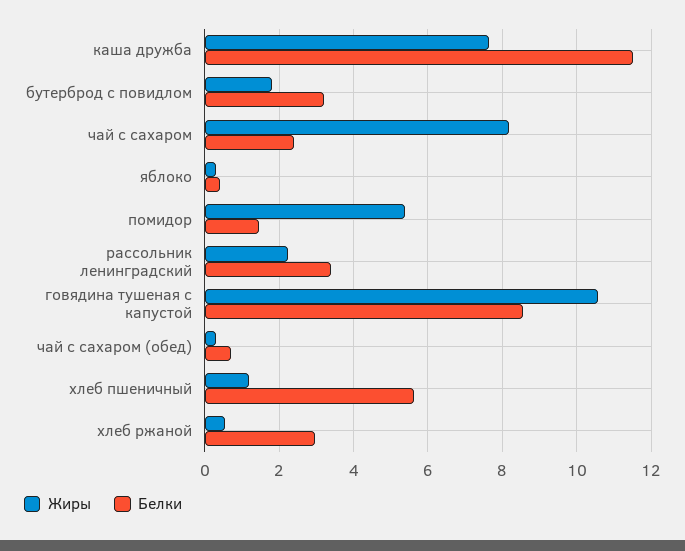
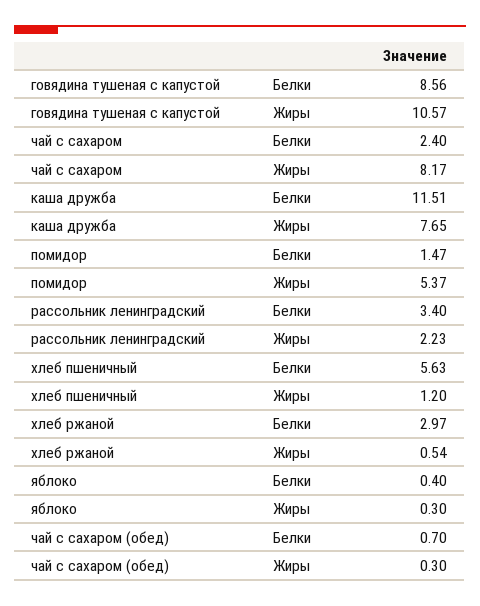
  {
    "Жиры": {
      "каша дружба": 7.65,
-     "бутерброд с повидлом": 1.8,
      "чай с сахаром": 8.17,
      "яблоко": 0.3,
      "помидор": 5.37,
      "рассольник ленинградский": 2.23,
      "говядина тушеная с капустой": 10.57,
      "чай с сахаром (обед)": 0.3,
      "хлеб пшеничный": 1.2,
      "хлеб ржаной": 0.54
    },
    "Белки": {
      "каша дружба": 11.51,
-     "бутерброд с повидлом": 3.2,
      "чай с сахаром": 2.4,
      "яблоко": 0.4,
      "помидор": 1.47,
      "рассольник ленинградский": 3.4,
      "говядина тушеная с капустой": 8.56,
      "чай с сахаром (обед)": 0.7,
      "хлеб пшеничный": 5.63,
      "хлеб ржаной": 2.97
    }
  }

